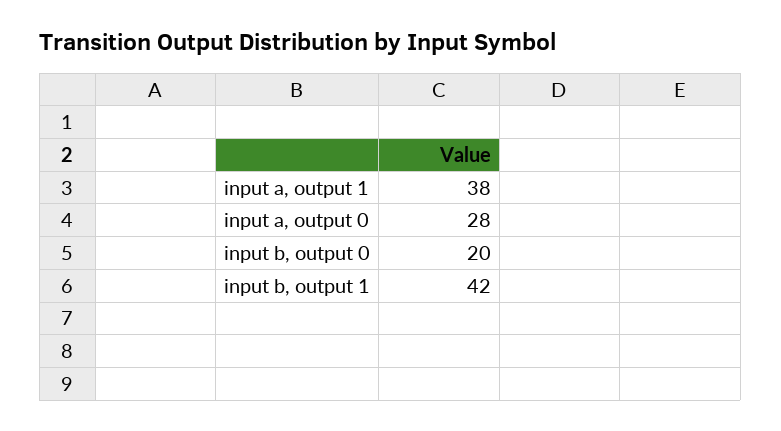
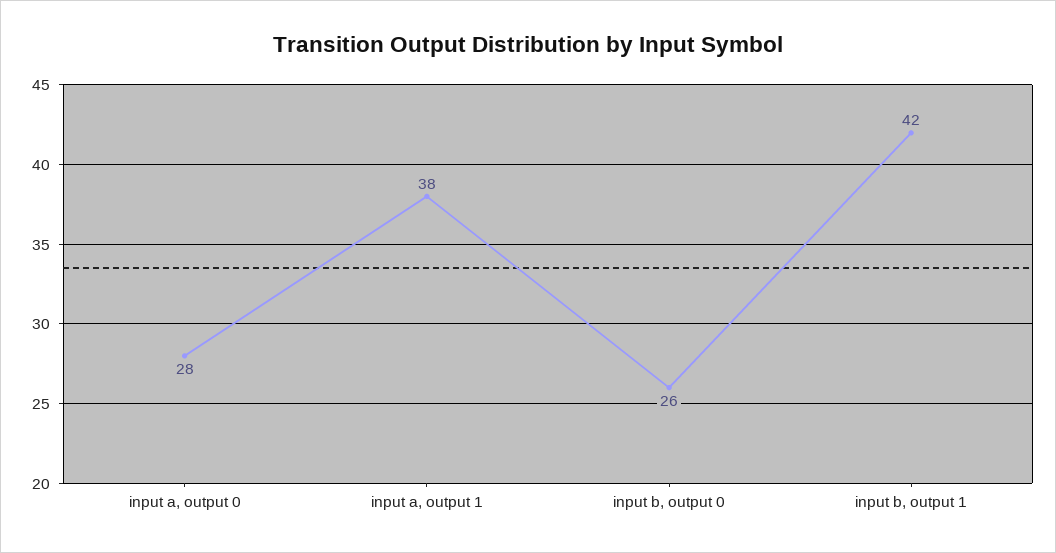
  {
    "input a, output 1": 38,
    "input a, output 0": 28,
-   "input b, output 0": 20,
+   "input b, output 0": 26,
    "input b, output 1": 42
  }

